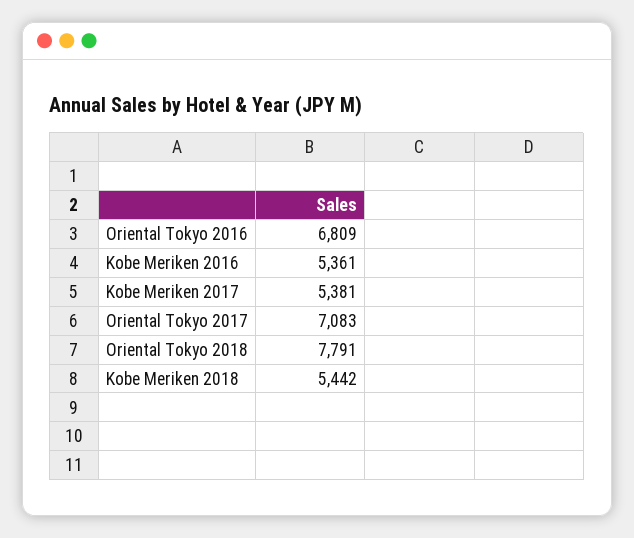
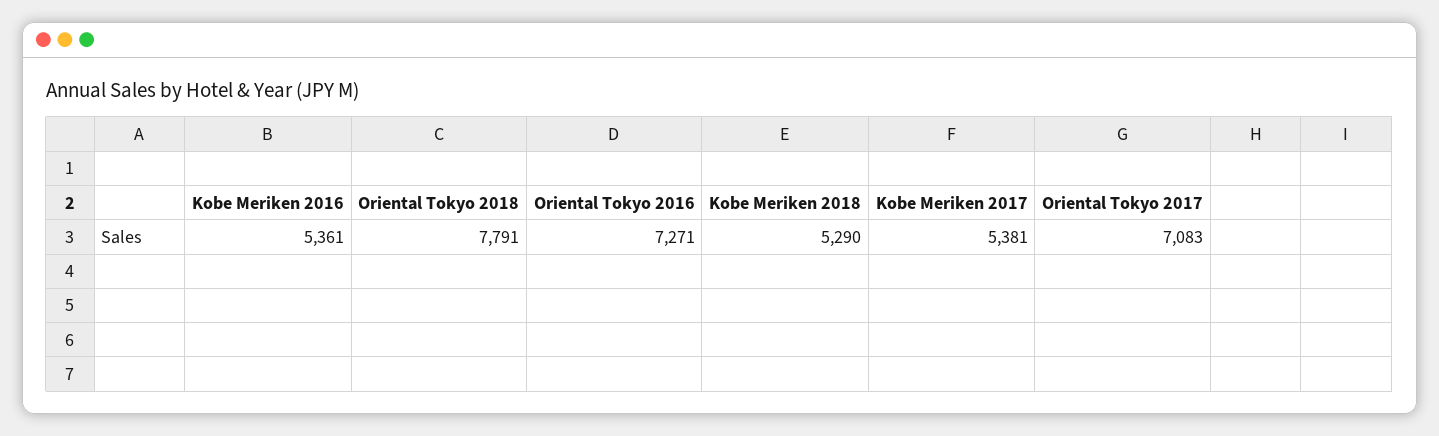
  {
-   "Oriental Tokyo 2016": 6809,
+   "Oriental Tokyo 2016": 7271,
    "Kobe Meriken 2016": 5361,
    "Kobe Meriken 2017": 5381,
    "Oriental Tokyo 2017": 7083,
    "Oriental Tokyo 2018": 7791,
-   "Kobe Meriken 2018": 5442
+   "Kobe Meriken 2018": 5290
  }

